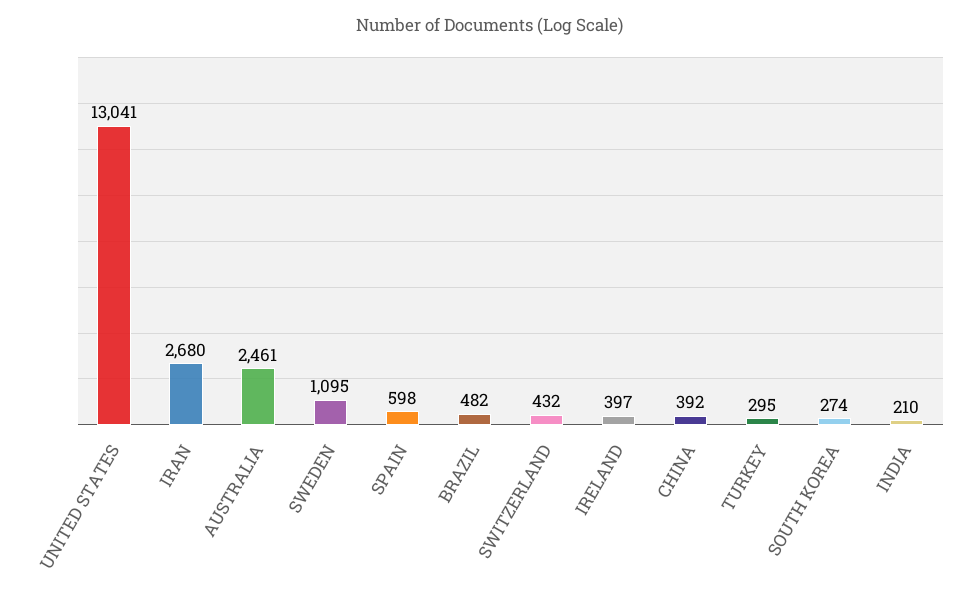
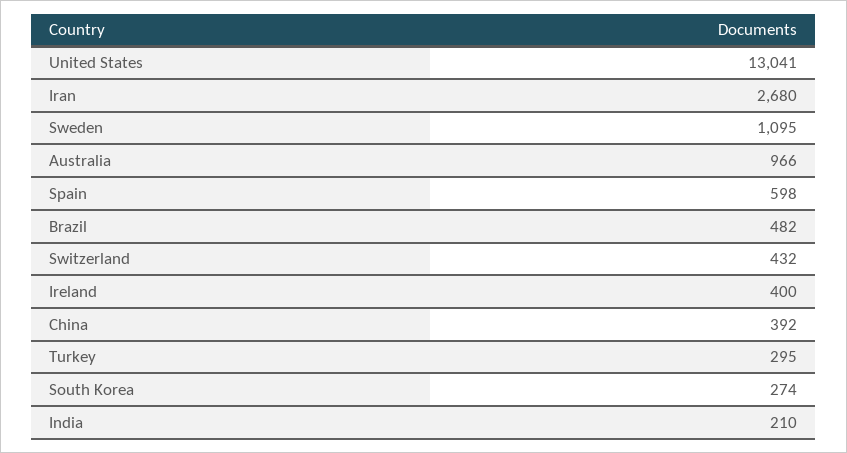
  {
    "UNITED STATES": 13041,
    "IRAN": 2680,
-   "AUSTRALIA": 2461,
+   "AUSTRALIA": 966,
    "SWEDEN": 1095,
    "SPAIN": 598,
    "BRAZIL": 482,
    "SWITZERLAND": 432,
-   "IRELAND": 397,
+   "IRELAND": 400,
    "CHINA": 392,
    "TURKEY": 295,
    "SOUTH KOREA": 274,
    "INDIA": 210
  }

